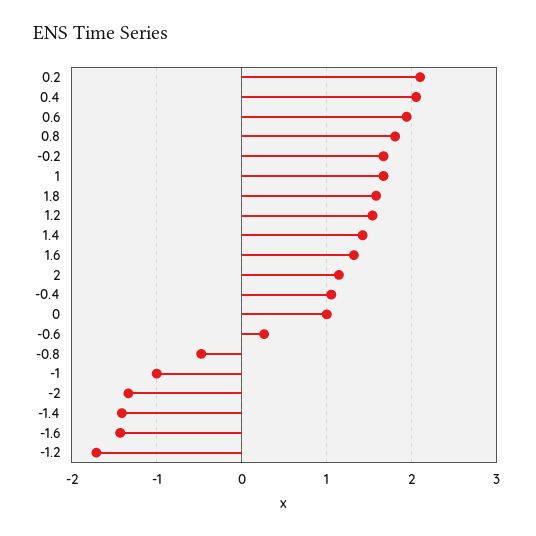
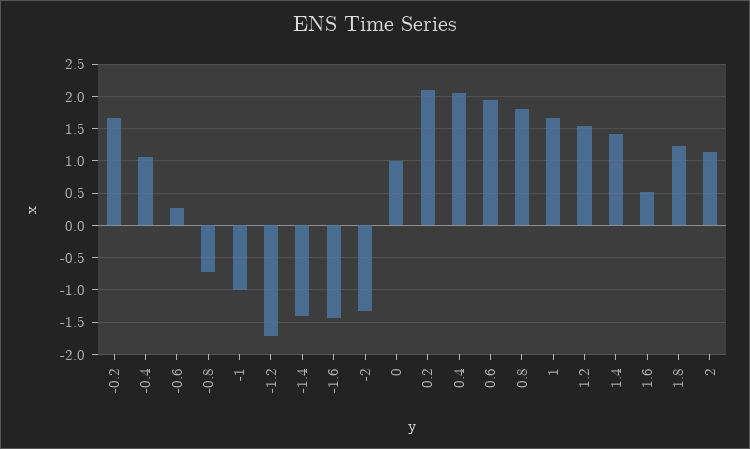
  {
    "0.2": 2.1,
    "0.4": 2.1,
    "0.6": 1.9,
    "0.8": 1.8,
    "-0.2": 1.7,
    "1": 1.7,
-   "1.8": 1.6,
+   "1.8": 1.2,
    "1.2": 1.5,
    "1.4": 1.4,
-   "1.6": 1.3,
+   "1.6": 0.5,
    "2": 1.1,
    "-0.4": 1.1,
    "0": 1,
    "-0.6": 0.3,
-   "-0.8": -0.5,
+   "-0.8": -0.7,
    "-1": -1,
    "-2": -1.3,
    "-1.4": -1.4,
    "-1.6": -1.4,
    "-1.2": -1.7
  }

